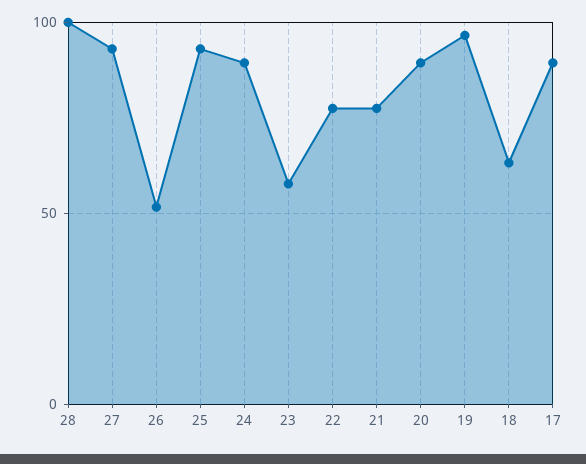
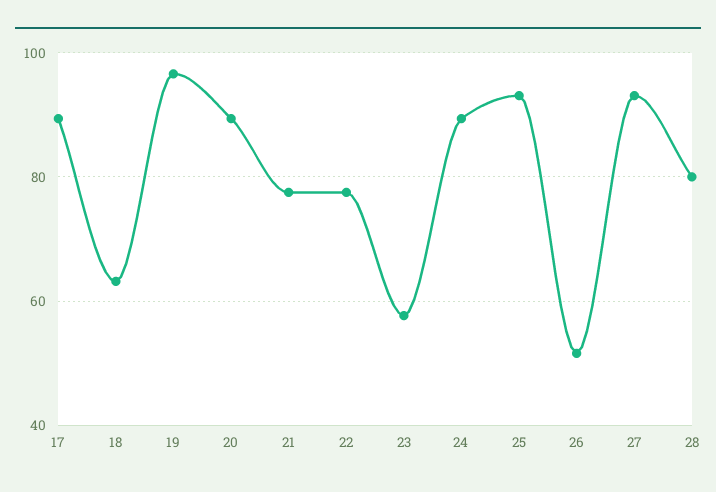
  {
-   "28": 100,
+   "28": 80,
    "27": 94,
    "26": 52,
    "25": 94,
    "24": 90,
    "23": 58,
    "22": 78,
    "21": 78,
    "20": 90,
    "19": 96,
    "18": 64,
    "17": 90
  }

